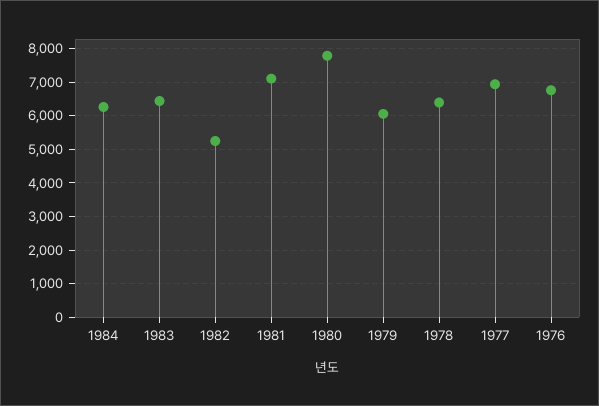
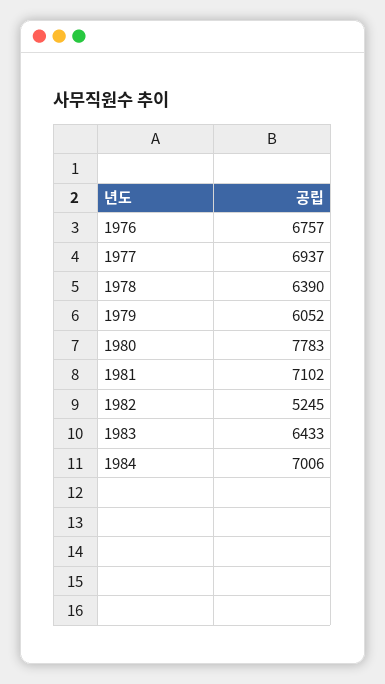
  {
-   "1984": 6200,
+   "1984": 7006,
    "1983": 6433,
    "1982": 5245,
    "1981": 7102,
    "1980": 7783,
    "1979": 6052,
    "1978": 6390,
    "1977": 6937,
    "1976": 6757
  }

